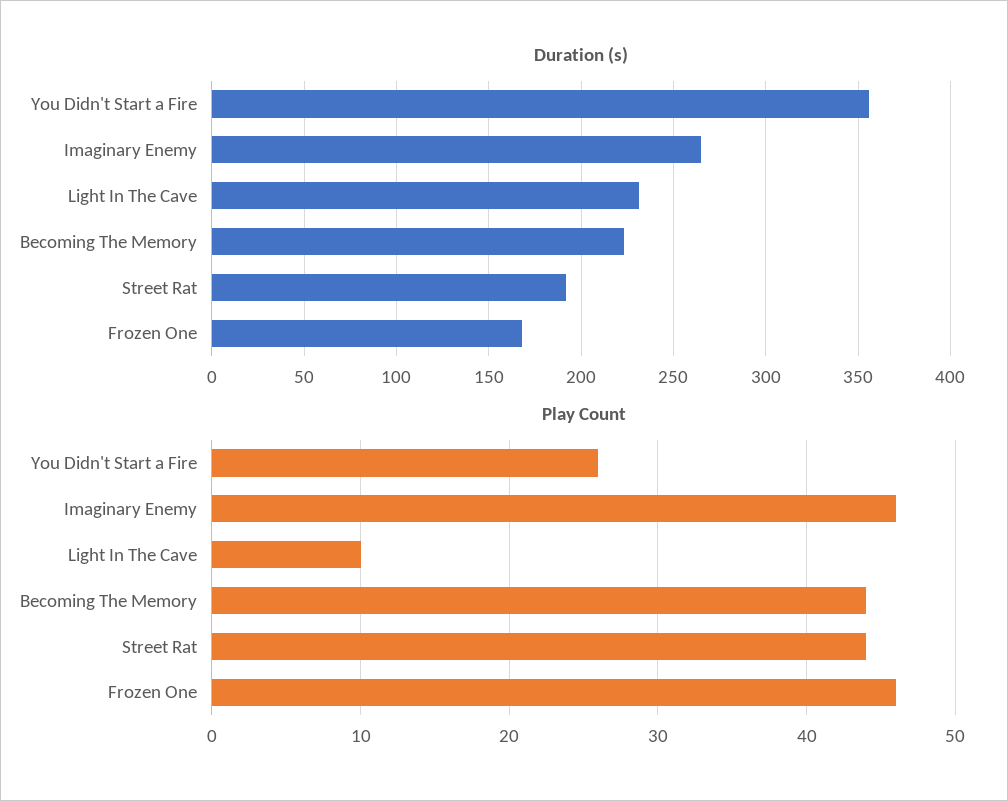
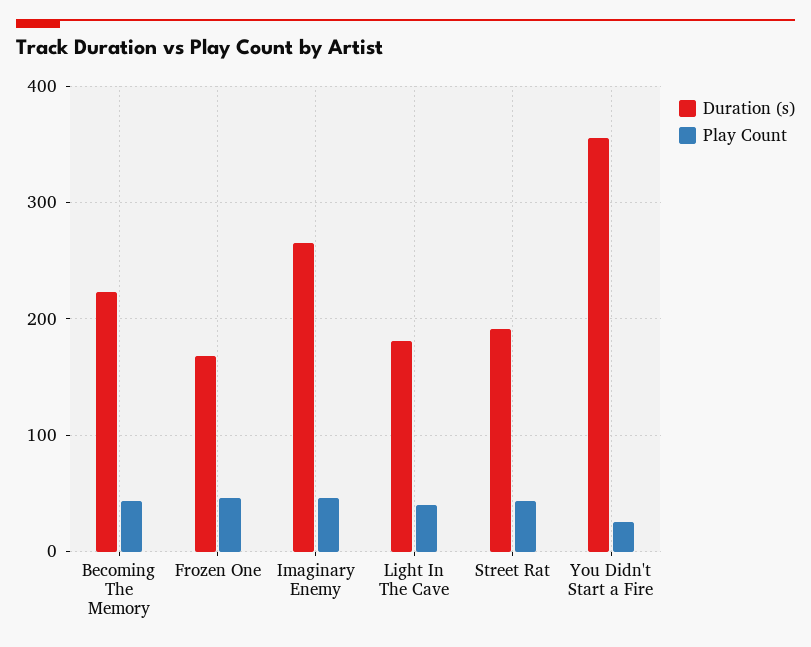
  {
    "Duration (s)": {
      "You Didn't Start a Fire": 355,
      "Imaginary Enemy": 265,
-     "Light In The Cave": 230,
+     "Light In The Cave": 180,
      "Becoming The Memory": 225,
      "Street Rat": 190,
      "Frozen One": 170
    },
    "Play Count": {
      "You Didn't Start a Fire": 26,
      "Imaginary Enemy": 46,
-     "Light In The Cave": 10,
+     "Light In The Cave": 40,
      "Becoming The Memory": 44,
      "Street Rat": 44,
      "Frozen One": 46
    }
  }

